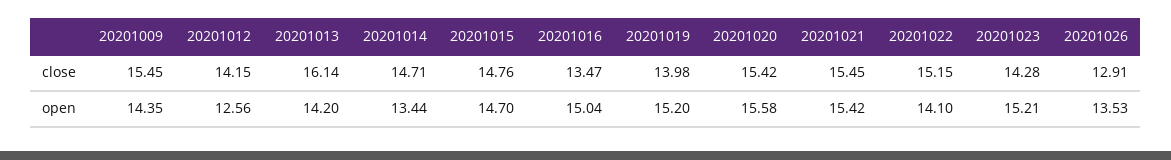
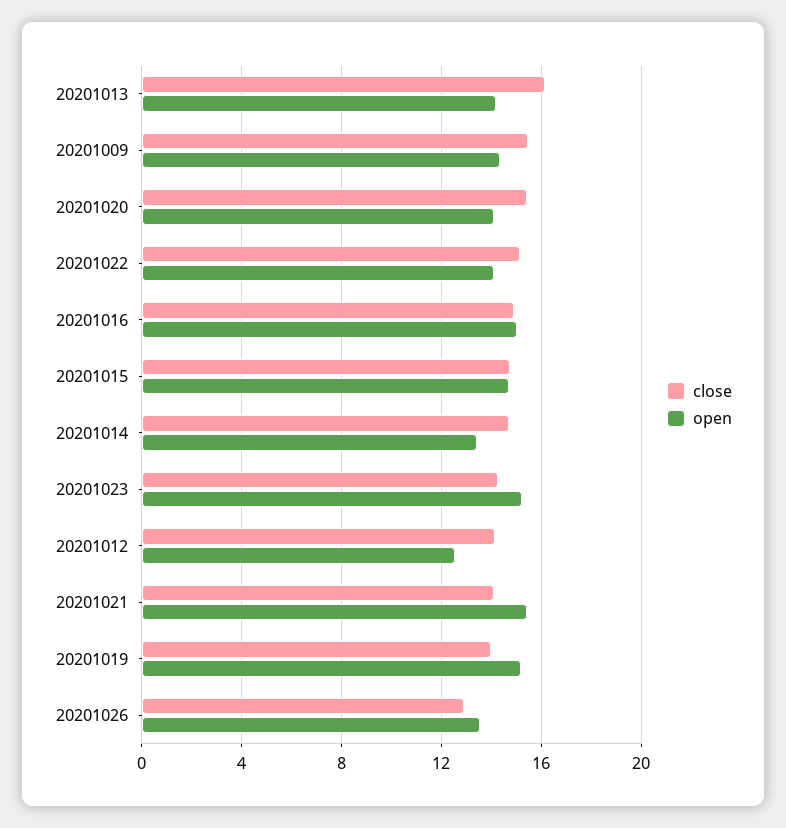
  {
    "close": {
      "20201009": 15.45,
      "20201012": 14.15,
      "20201013": 16.14,
      "20201014": 14.71,
      "20201015": 14.76,
-     "20201016": 13.47,
+     "20201016": 15,
      "20201019": 13.98,
      "20201020": 15.42,
-     "20201021": 15.45,
+     "20201021": 14,
      "20201022": 15.15,
      "20201023": 14.28,
      "20201026": 12.91
    },
    "open": {
      "20201009": 14.35,
      "20201012": 12.56,
      "20201013": 14.2,
      "20201014": 13.44,
      "20201015": 14.7,
      "20201016": 15.04,
      "20201019": 15.2,
-     "20201020": 15.58,
+     "20201020": 14,
      "20201021": 15.42,
      "20201022": 14.1,
      "20201023": 15.21,
      "20201026": 13.53
    }
  }

